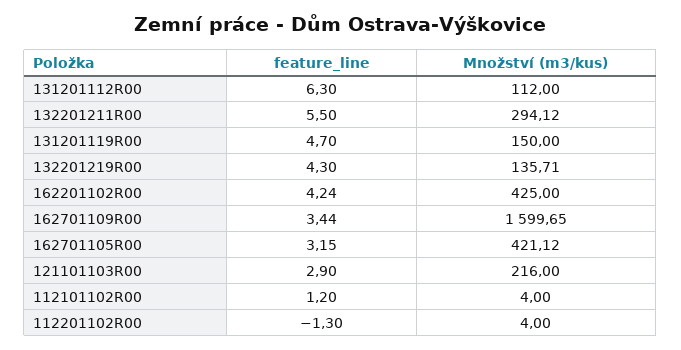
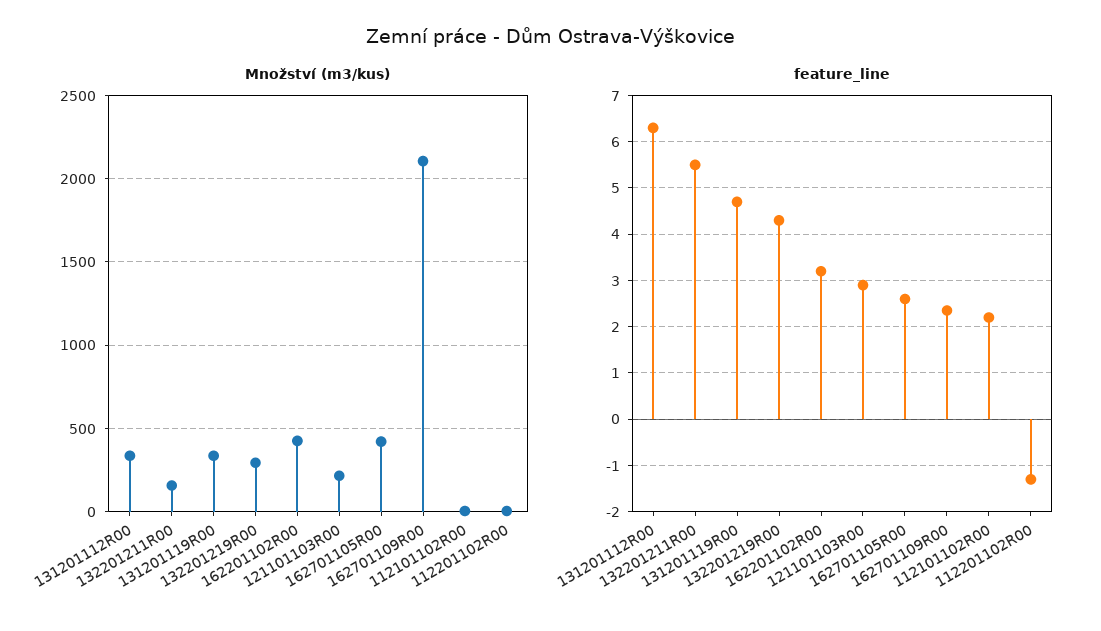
  {
    "feature_line": {
      "131201112R00": 6.3,
      "132201211R00": 5.5,
      "131201119R00": 4.7,
      "132201219R00": 4.3,
-     "162201102R00": 4.24,
+     "162201102R00": 3.2,
-     "162701109R00": 3.44,
+     "162701109R00": 2.4,
-     "162701105R00": 3.15,
+     "162701105R00": 2.6,
      "121101103R00": 2.9,
-     "112101102R00": 1.2,
+     "112101102R00": 2.2,
      "112201102R00": -1.3
    },
    "Množství (m3/kus)": {
-     "131201112R00": 112,
+     "131201112R00": 350,
-     "132201211R00": 294.12,
+     "132201211R00": 150,
-     "131201119R00": 150,
+     "131201119R00": 350,
-     "132201219R00": 135.71,
+     "132201219R00": 300,
      "162201102R00": 425,
-     "162701109R00": 1599.65,
+     "162701109R00": 2100,
      "162701105R00": 421.12,
      "121101103R00": 216,
      "112101102R00": 4,
      "112201102R00": 4
    }
  }

